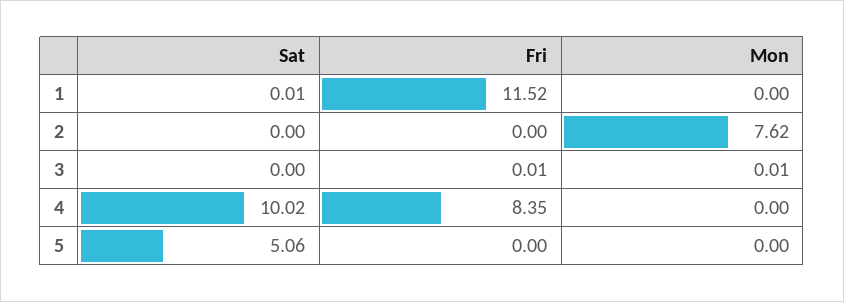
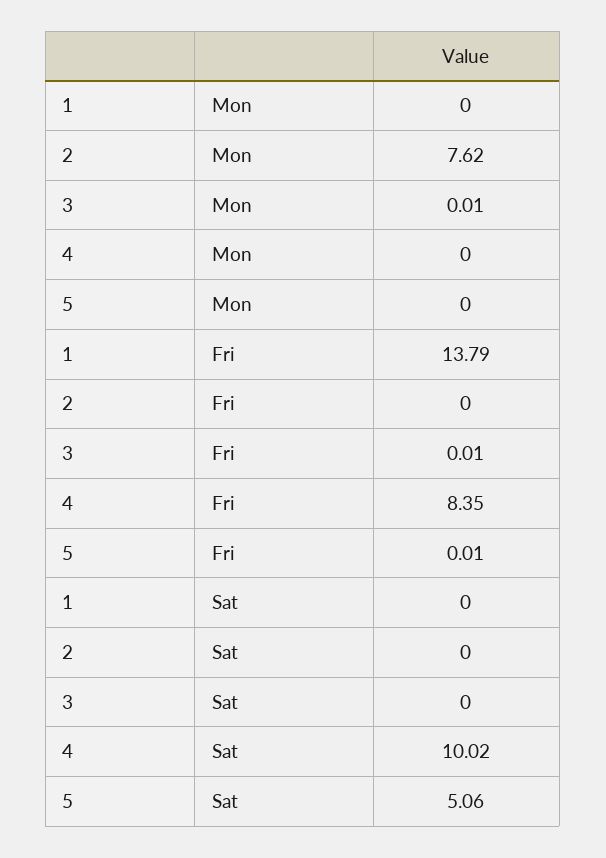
  {
    "Sat": {
-     "1": 0.01,
+     "1": 0,
      "2": 0,
      "3": 0,
      "4": 10.02,
      "5": 5.06
    },
    "Fri": {
-     "1": 11.52,
+     "1": 13.79,
      "2": 0,
      "3": 0.01,
      "4": 8.35,
-     "5": 0
+     "5": 0.01
    },
    "Mon": {
      "1": 0,
      "2": 7.62,
      "3": 0.01,
      "4": 0,
      "5": 0
    }
  }

